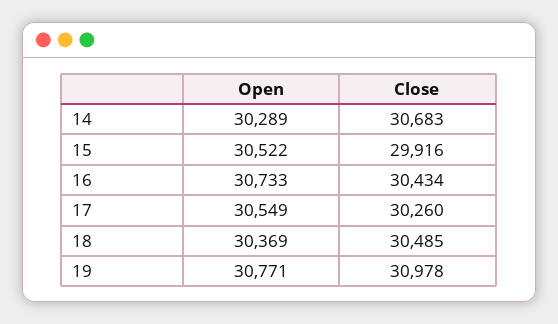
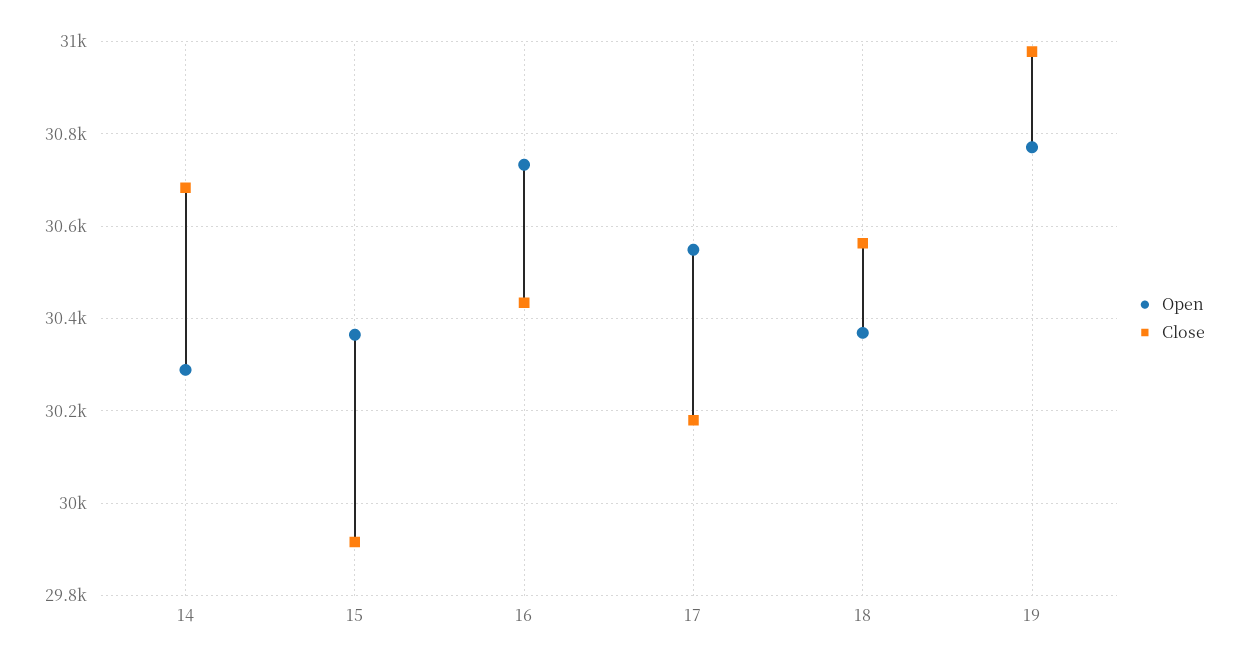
  {
    "Open": {
      "14": 30289,
-     "15": 30522,
+     "15": 30360,
      "16": 30733,
      "17": 30549,
      "18": 30369,
      "19": 30771
    },
    "Close": {
      "14": 30683,
      "15": 29916,
      "16": 30434,
-     "17": 30260,
+     "17": 30180,
-     "18": 30485,
+     "18": 30560,
      "19": 30978
    }
  }

